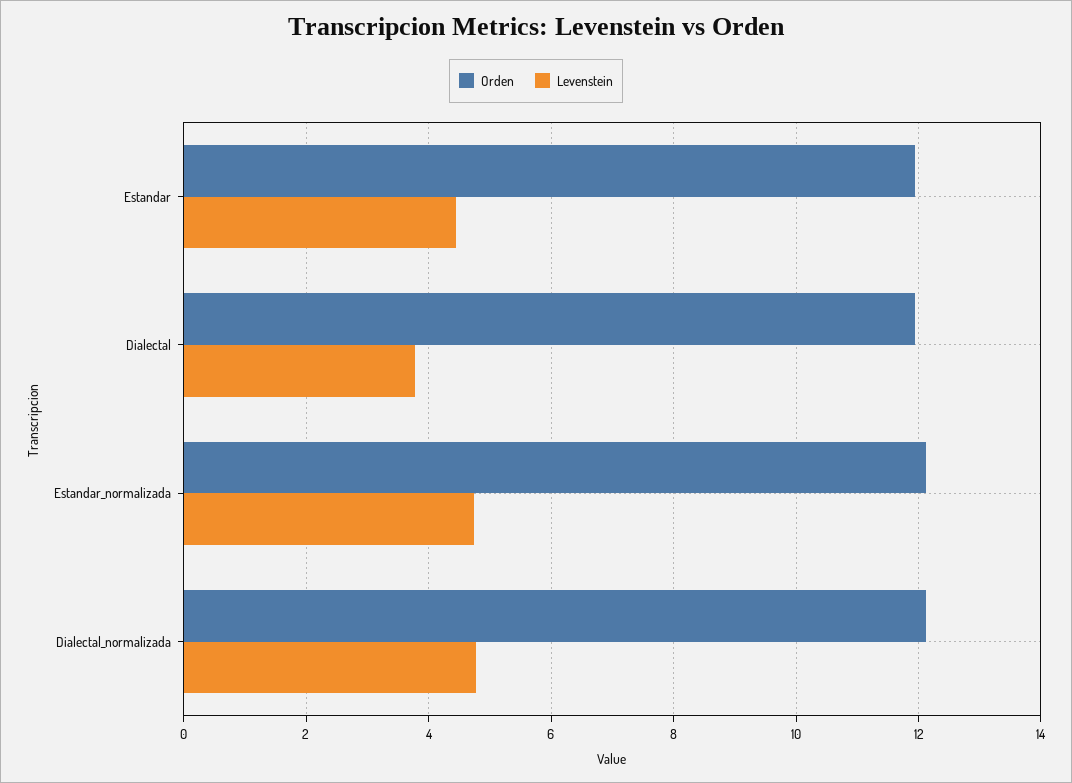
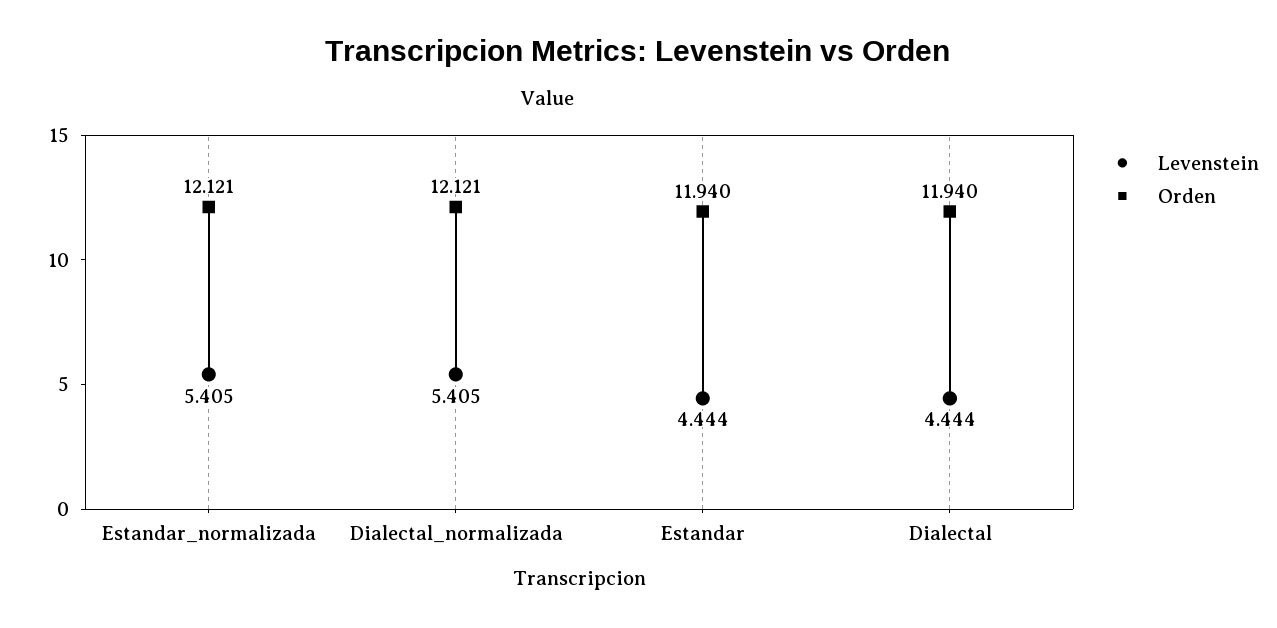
  {
    "Orden": {
      "Estandar": 11.94,
      "Dialectal": 11.94,
      "Estandar_normalizada": 12.121,
      "Dialectal_normalizada": 12.121
    },
    "Levenstein": {
      "Estandar": 4.444,
-     "Dialectal": 3.8,
+     "Dialectal": 4.444,
-     "Estandar_normalizada": 4.8,
+     "Estandar_normalizada": 5.405,
-     "Dialectal_normalizada": 4.8
+     "Dialectal_normalizada": 5.405
    }
  }

